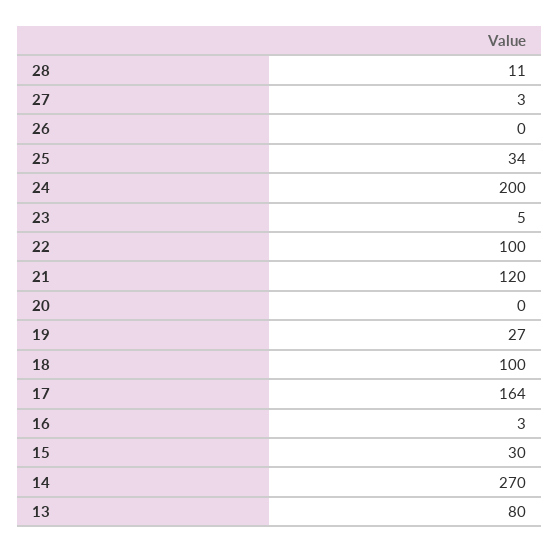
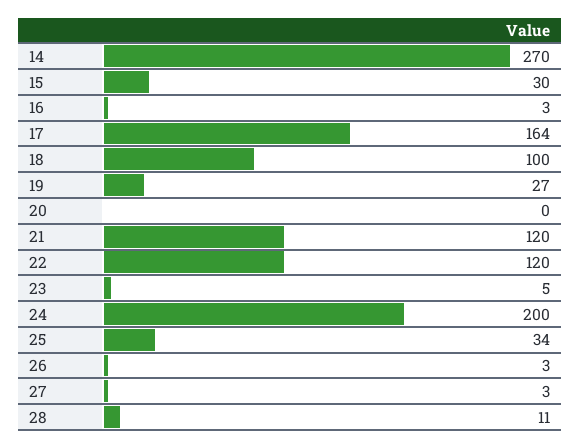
  {
    "28": 11,
    "27": 3,
-   "26": 0,
+   "26": 3,
    "25": 34,
    "24": 200,
    "23": 5,
-   "22": 100,
+   "22": 120,
    "21": 120,
    "20": 0,
    "19": 27,
    "18": 100,
    "17": 164,
    "16": 3,
    "15": 30,
-   "14": 270,
+   "14": 270
-   "13": 80
  }

